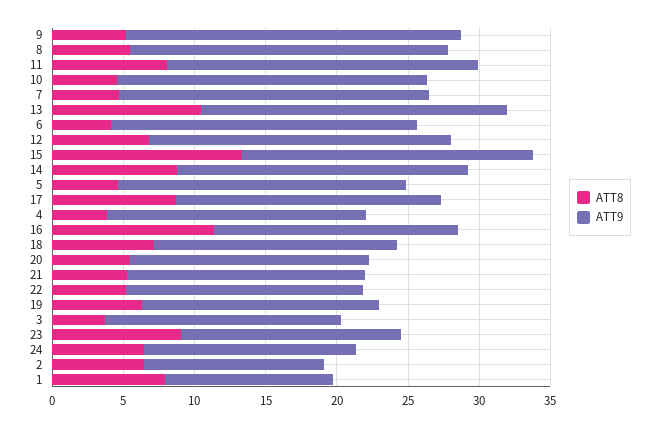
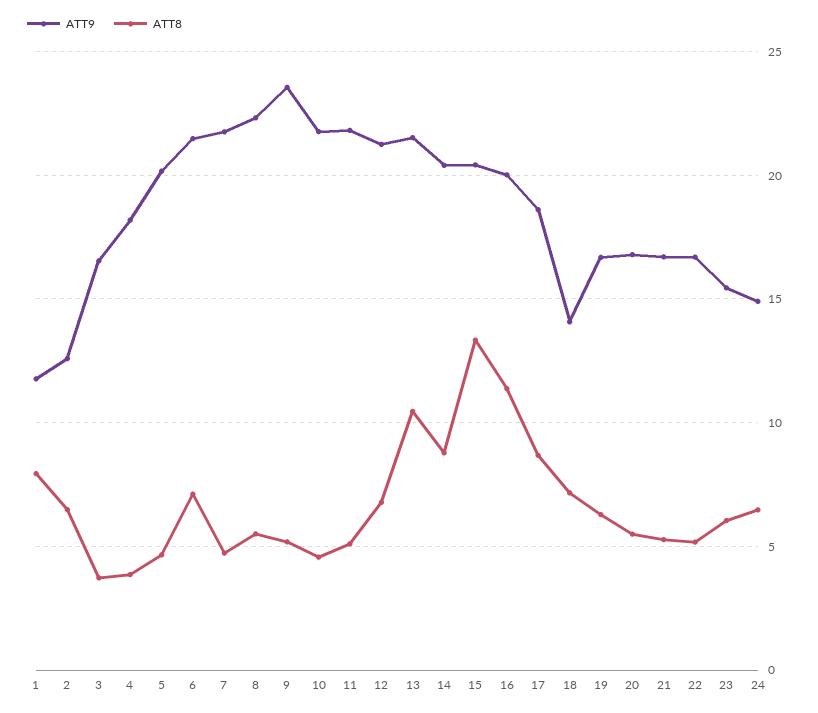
  {
    "ATT8": {
      "9": 5,
      "8": 5.5,
-     "11": 8,
+     "11": 5,
      "10": 4.5,
      "7": 4.5,
      "13": 10.5,
-     "6": 4,
+     "6": 7,
      "12": 7,
      "15": 13.5,
      "14": 9,
      "5": 4.5,
      "17": 8.5,
      "4": 4,
      "16": 11.5,
      "18": 7,
      "20": 5.5,
      "21": 5.5,
      "22": 5,
      "19": 6.5,
      "3": 3.5,
-     "23": 9,
+     "23": 6,
      "24": 6.5,
      "2": 6.5,
      "1": 8
    },
    "ATT9": {
      "9": 23.5,
      "8": 22.5,
      "11": 22,
      "10": 22,
      "7": 22,
      "13": 21.5,
      "6": 21.5,
      "12": 21.5,
      "15": 20.5,
      "14": 20.5,
      "5": 20,
      "17": 18.5,
      "4": 18,
-     "16": 17,
+     "16": 20,
-     "18": 17,
+     "18": 14,
      "20": 17,
      "21": 16.5,
      "22": 16.5,
      "19": 16.5,
      "3": 16.5,
      "23": 15.5,
      "24": 15,
      "2": 12.5,
      "1": 12
    }
  }

